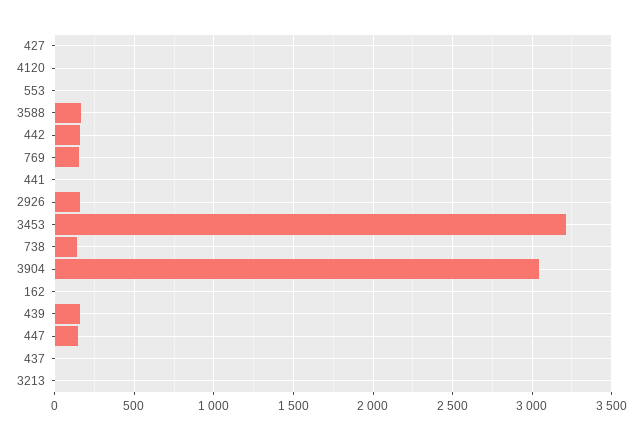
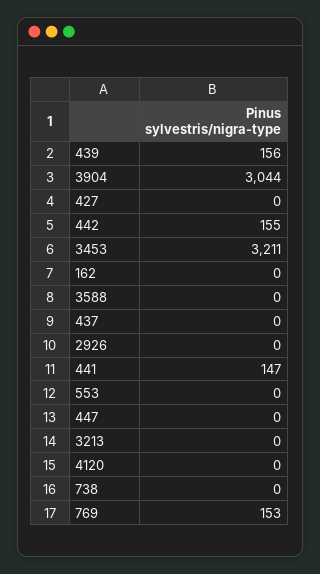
  {
    "427": 0,
    "4120": 0,
    "553": 0,
-   "3588": 150,
+   "3588": 0,
    "442": 155,
    "769": 153,
-   "441": 0,
+   "441": 147,
-   "2926": 150,
+   "2926": 0,
    "3453": 3211,
-   "738": 150,
+   "738": 0,
    "3904": 3044,
    "162": 0,
    "439": 156,
-   "447": 150,
+   "447": 0,
    "437": 0,
    "3213": 0
  }

